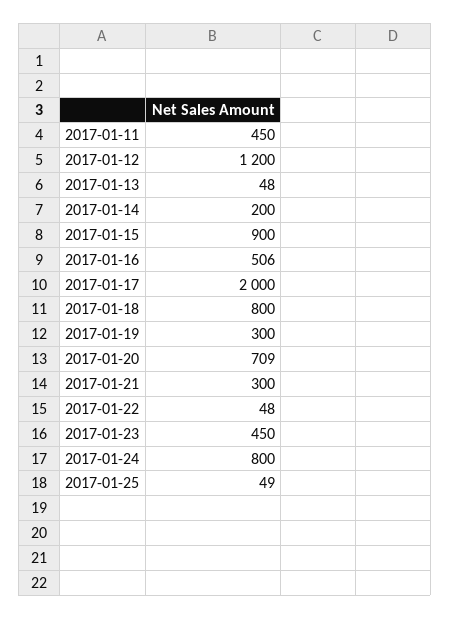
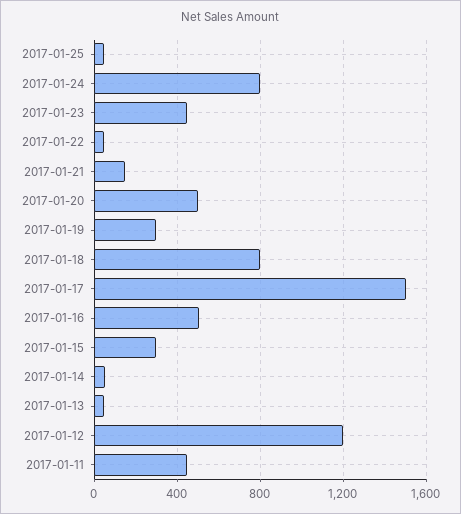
  {
    "2017-01-11": 450,
    "2017-01-12": 1200,
    "2017-01-13": 48,
-   "2017-01-14": 200,
+   "2017-01-14": 50,
-   "2017-01-15": 900,
+   "2017-01-15": 300,
    "2017-01-16": 506,
-   "2017-01-17": 2000,
+   "2017-01-17": 1500,
    "2017-01-18": 800,
    "2017-01-19": 300,
-   "2017-01-20": 709,
+   "2017-01-20": 500,
-   "2017-01-21": 300,
+   "2017-01-21": 150,
    "2017-01-22": 48,
    "2017-01-23": 450,
    "2017-01-24": 800,
    "2017-01-25": 49
  }

